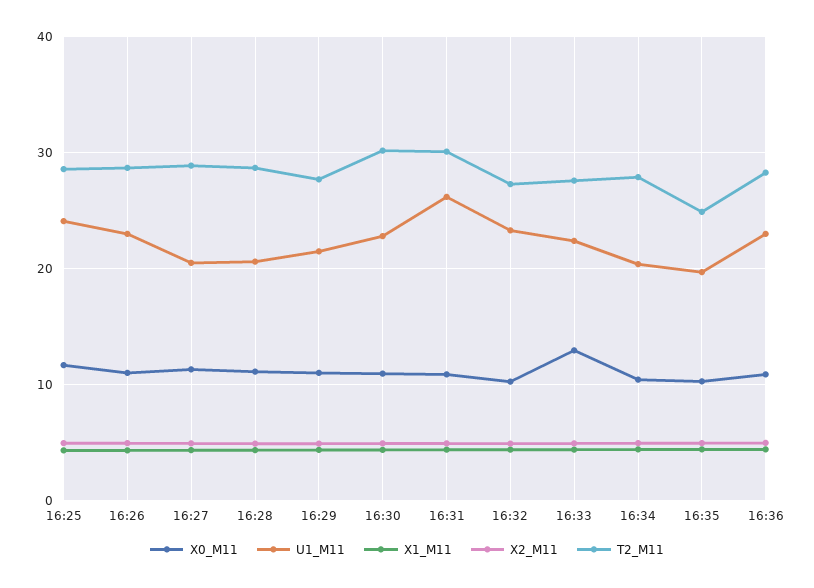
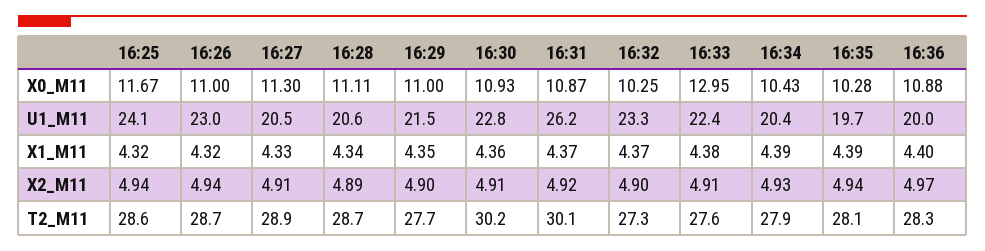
  {
    "X0_M11": {
      "16:25": 11.67,
      "16:26": 11,
      "16:27": 11.3,
      "16:28": 11.11,
      "16:29": 11,
      "16:30": 10.93,
      "16:31": 10.87,
      "16:32": 10.25,
      "16:33": 12.95,
      "16:34": 10.43,
      "16:35": 10.28,
      "16:36": 10.88
    },
    "U1_M11": {
      "16:25": 24.1,
      "16:26": 23,
      "16:27": 20.5,
      "16:28": 20.6,
      "16:29": 21.5,
      "16:30": 22.8,
      "16:31": 26.2,
      "16:32": 23.3,
      "16:33": 22.4,
      "16:34": 20.4,
      "16:35": 19.7,
-     "16:36": 23
+     "16:36": 20
    },
    "X1_M11": {
      "16:25": 4.32,
      "16:26": 4.32,
      "16:27": 4.33,
      "16:28": 4.34,
      "16:29": 4.35,
      "16:30": 4.36,
      "16:31": 4.37,
      "16:32": 4.37,
      "16:33": 4.38,
      "16:34": 4.39,
      "16:35": 4.39,
      "16:36": 4.4
    },
    "X2_M11": {
      "16:25": 4.94,
      "16:26": 4.94,
      "16:27": 4.91,
      "16:28": 4.89,
      "16:29": 4.9,
      "16:30": 4.91,
      "16:31": 4.92,
      "16:32": 4.9,
      "16:33": 4.91,
      "16:34": 4.93,
      "16:35": 4.94,
      "16:36": 4.97
    },
    "T2_M11": {
      "16:25": 28.6,
      "16:26": 28.7,
      "16:27": 28.9,
      "16:28": 28.7,
      "16:29": 27.7,
      "16:30": 30.2,
      "16:31": 30.1,
      "16:32": 27.3,
      "16:33": 27.6,
      "16:34": 27.9,
-     "16:35": 25,
+     "16:35": 28.1,
      "16:36": 28.3
    }
  }

